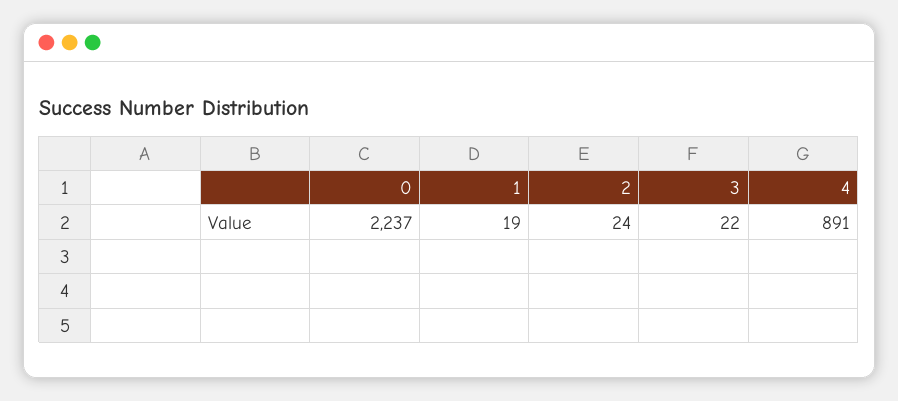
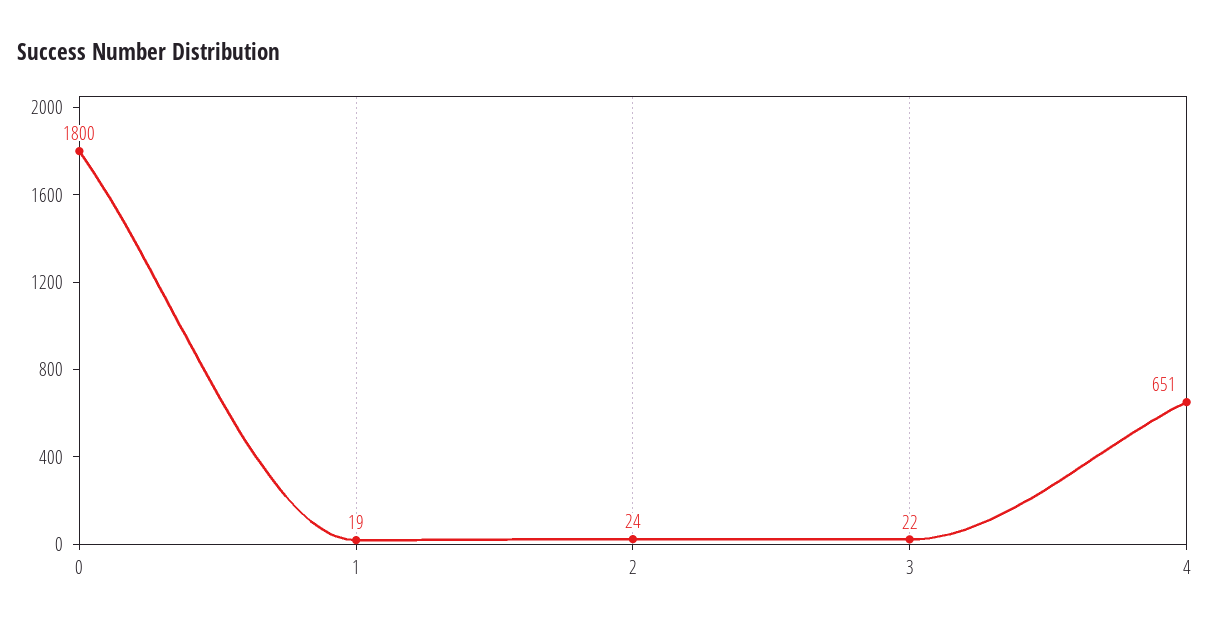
  {
-   "0": 2237,
+   "0": 1800,
    "1": 19,
    "2": 24,
    "3": 22,
-   "4": 891
+   "4": 651
  }

